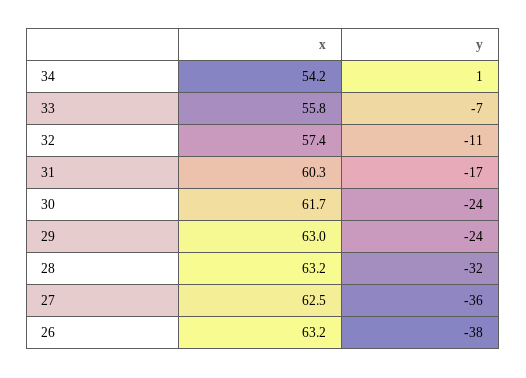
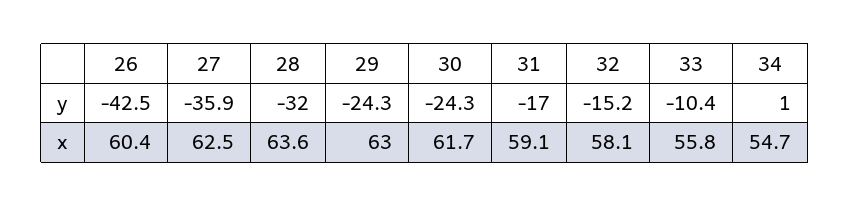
  {
    "x": {
-     "34": 54.2,
+     "34": 54.7,
      "33": 55.8,
-     "32": 57.4,
+     "32": 58.1,
-     "31": 60.3,
+     "31": 59.1,
      "30": 61.7,
      "29": 63,
-     "28": 63.2,
+     "28": 63.6,
      "27": 62.5,
-     "26": 63.2
+     "26": 60.4
    },
    "y": {
      "34": 1,
-     "33": -7,
+     "33": -10.4,
-     "32": -11,
+     "32": -15.2,
      "31": -17,
      "30": -24.3,
      "29": -24.3,
      "28": -32,
      "27": -35.9,
-     "26": -38
+     "26": -42.5
    }
  }

